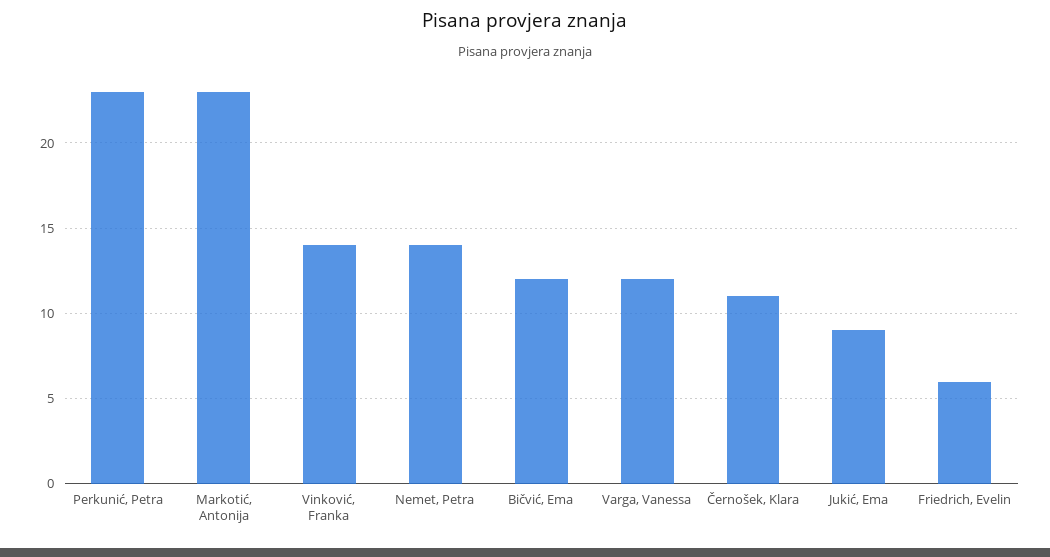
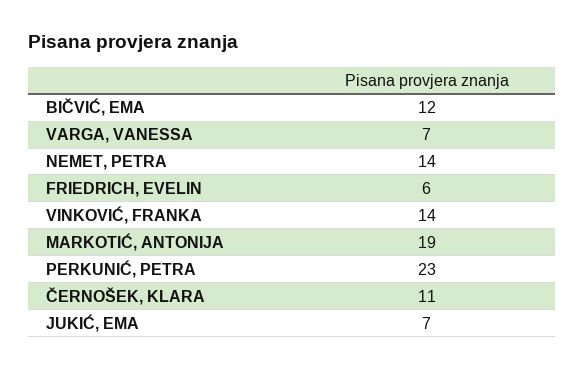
  {
    "Perkunić, Petra": 23,
-   "Markotić, Antonija": 23,
+   "Markotić, Antonija": 19,
    "Vinković, Franka": 14,
    "Nemet, Petra": 14,
    "Bičvić, Ema": 12,
-   "Varga, Vanessa": 12,
+   "Varga, Vanessa": 7,
    "Černošek, Klara": 11,
-   "Jukić, Ema": 9,
+   "Jukić, Ema": 7,
    "Friedrich, Evelin": 6
  }

